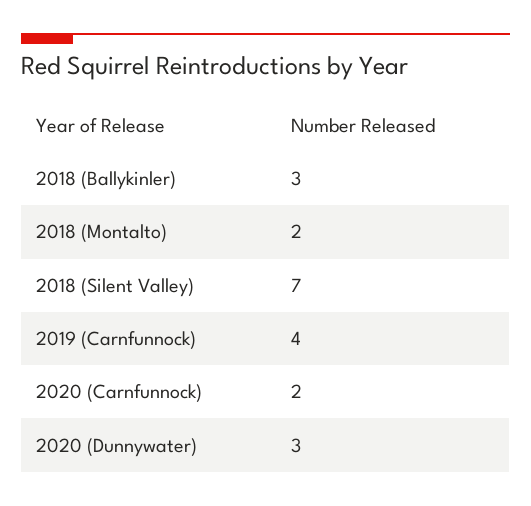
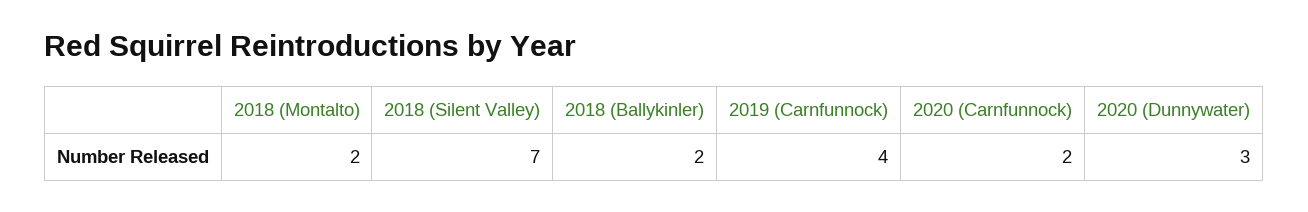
  {
-   "2018 (Ballykinler)": 3,
+   "2018 (Ballykinler)": 2,
    "2018 (Montalto)": 2,
    "2018 (Silent Valley)": 7,
    "2019 (Carnfunnock)": 4,
    "2020 (Carnfunnock)": 2,
    "2020 (Dunnywater)": 3
  }

